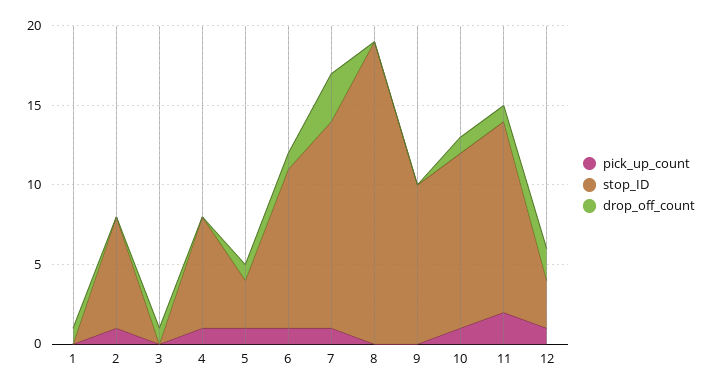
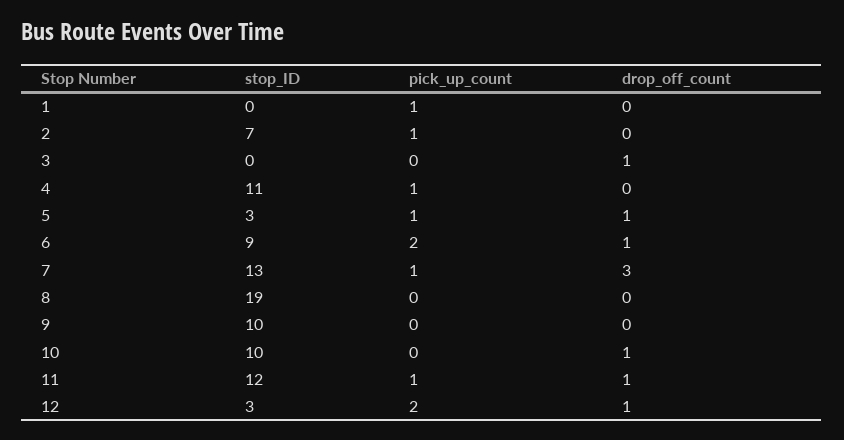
  {
    "pick_up_count": {
-     "1": 0,
+     "1": 1,
      "2": 1,
      "3": 0,
      "4": 1,
      "5": 1,
-     "6": 1,
+     "6": 2,
      "7": 1,
      "8": 0,
      "9": 0,
-     "10": 1,
+     "10": 0,
-     "11": 2,
+     "11": 1,
-     "12": 1
+     "12": 2
    },
    "stop_ID": {
      "1": 0,
      "2": 7,
      "3": 0,
-     "4": 7,
+     "4": 11,
      "5": 3,
-     "6": 10,
+     "6": 9,
      "7": 13,
      "8": 19,
      "9": 10,
-     "10": 11,
+     "10": 10,
      "11": 12,
      "12": 3
    },
    "drop_off_count": {
-     "1": 1,
+     "1": 0,
      "2": 0,
      "3": 1,
      "4": 0,
      "5": 1,
      "6": 1,
      "7": 3,
      "8": 0,
      "9": 0,
      "10": 1,
      "11": 1,
-     "12": 2
+     "12": 1
    }
  }

